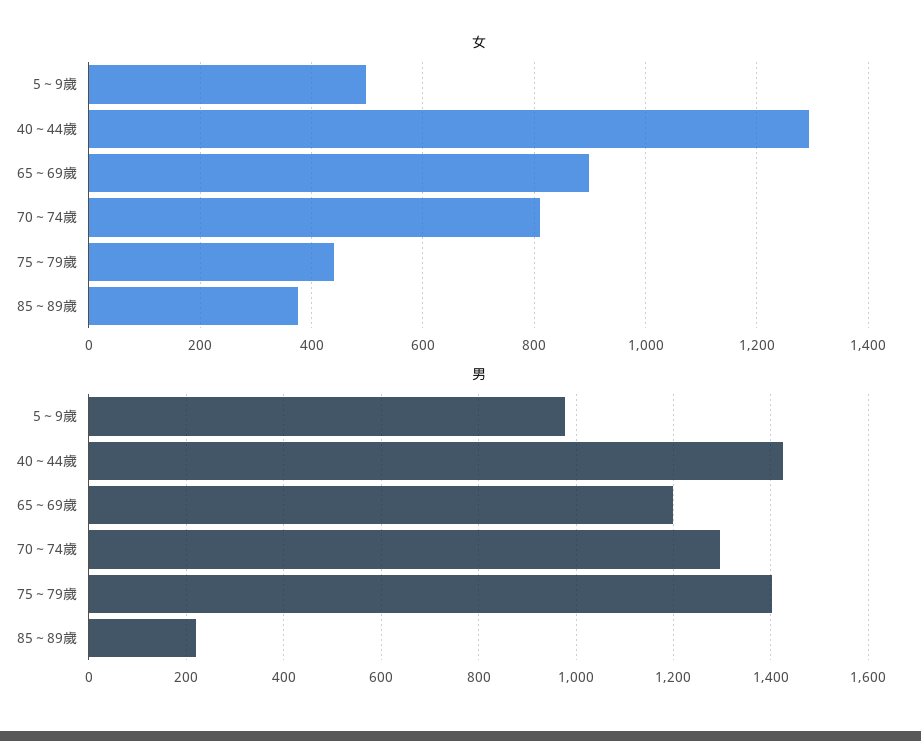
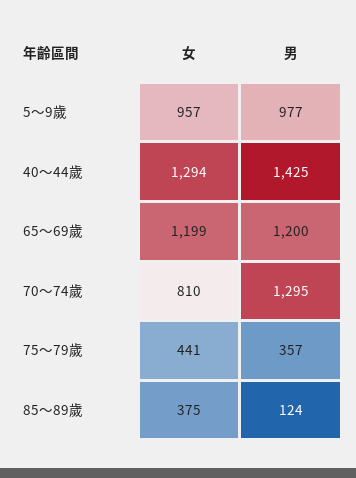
  {
    "女": {
-     "5～9歲": 500,
+     "5～9歲": 957,
      "40～44歲": 1294,
-     "65～69歲": 900,
+     "65～69歲": 1199,
      "70～74歲": 810,
      "75～79歲": 441,
      "85～89歲": 375
    },
    "男": {
      "5～9歲": 977,
      "40～44歲": 1425,
      "65～69歲": 1200,
      "70～74歲": 1295,
-     "75～79歲": 1400,
+     "75～79歲": 357,
-     "85～89歲": 220
+     "85～89歲": 124
    }
  }

